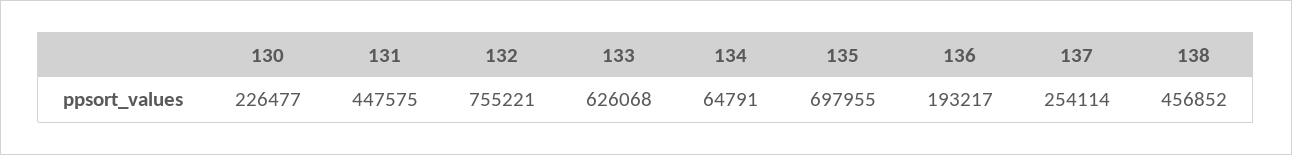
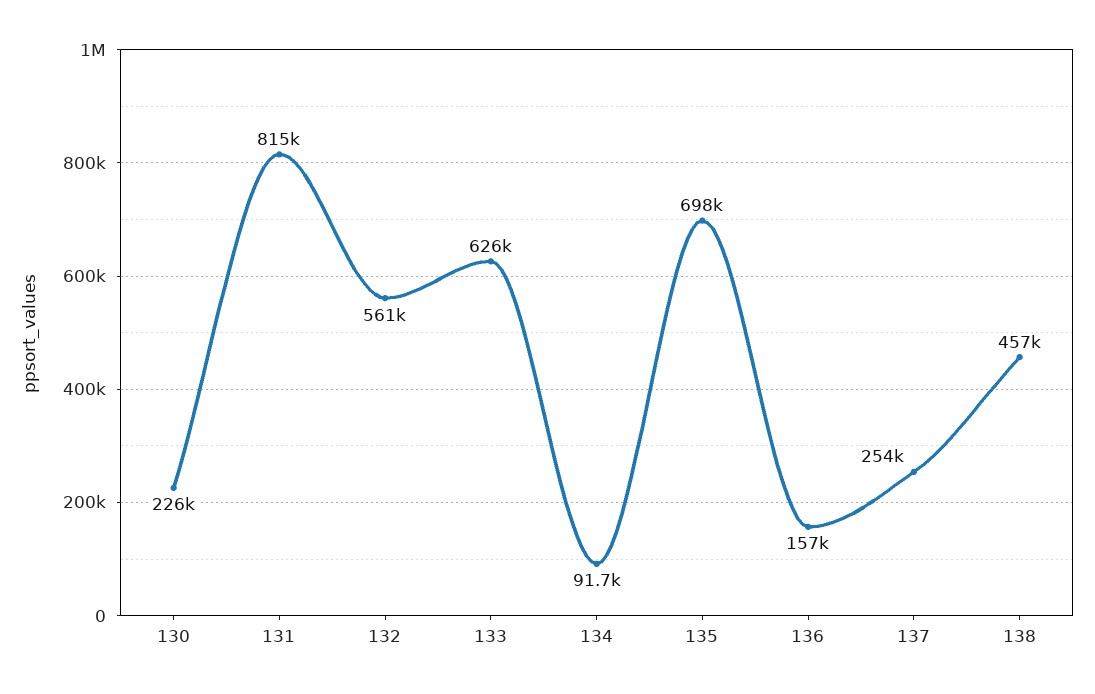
  {
    "130": 226477,
-   "131": 447575,
+   "131": 815000,
-   "132": 755221,
+   "132": 561000,
    "133": 626068,
-   "134": 64791,
+   "134": 91700,
    "135": 697955,
-   "136": 193217,
+   "136": 157000,
    "137": 254114,
    "138": 456852
  }

